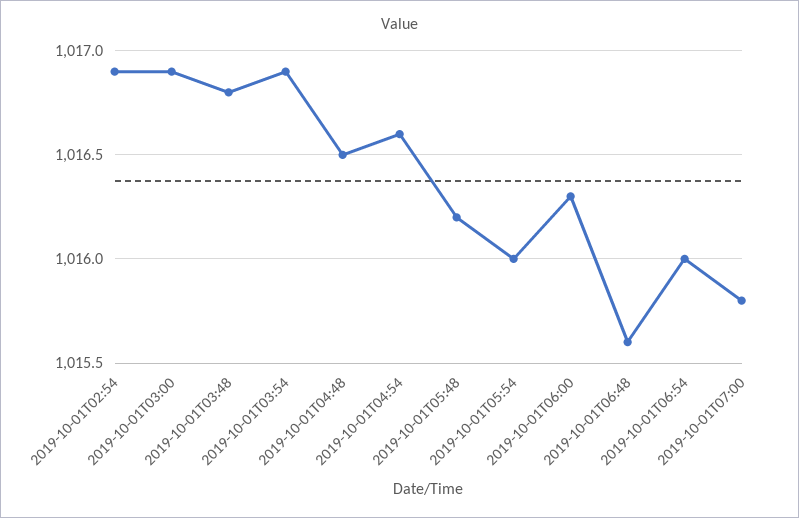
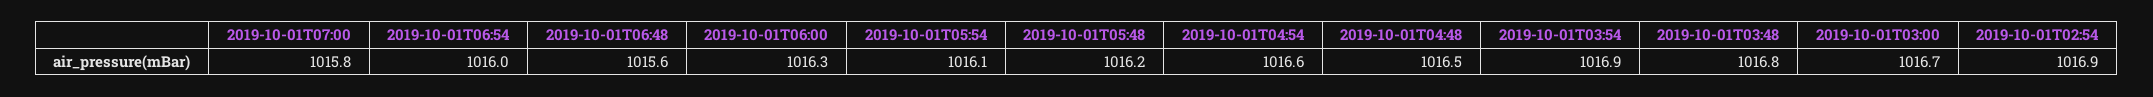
  {
    "2019-10-01T02:54": 1016.9,
-   "2019-10-01T03:00": 1016.9,
+   "2019-10-01T03:00": 1016.7,
    "2019-10-01T03:48": 1016.8,
    "2019-10-01T03:54": 1016.9,
    "2019-10-01T04:48": 1016.5,
    "2019-10-01T04:54": 1016.6,
    "2019-10-01T05:48": 1016.2,
-   "2019-10-01T05:54": 1016,
+   "2019-10-01T05:54": 1016.1,
    "2019-10-01T06:00": 1016.3,
    "2019-10-01T06:48": 1015.6,
    "2019-10-01T06:54": 1016,
    "2019-10-01T07:00": 1015.8
  }

